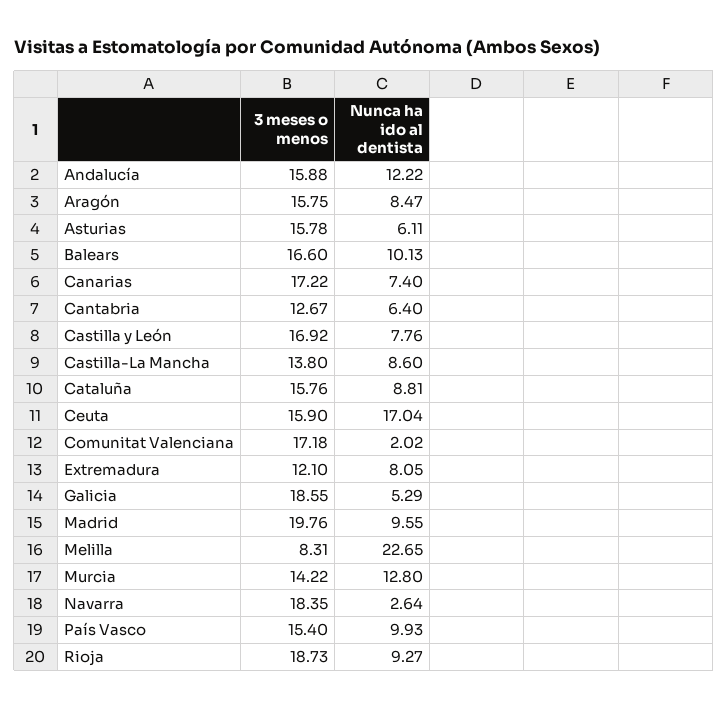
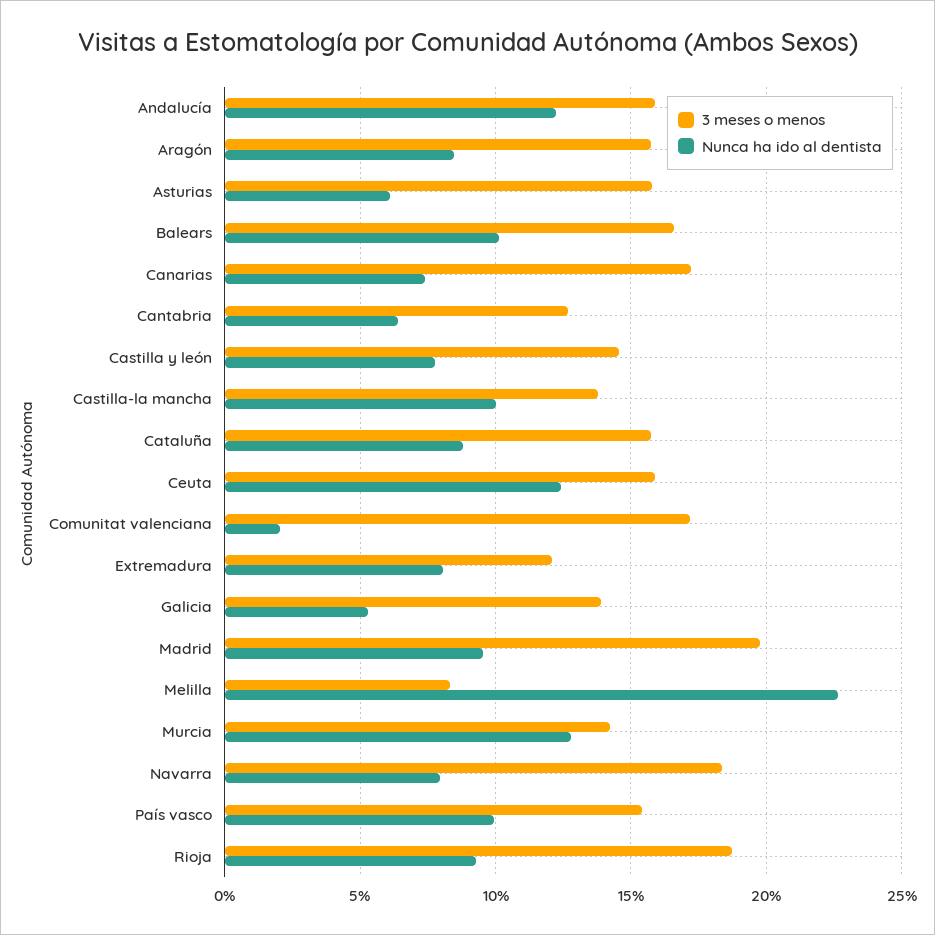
  {
    "3 meses o menos": {
      "Andalucía": 15.88,
      "Aragón": 15.75,
      "Asturias": 15.78,
      "Balears": 16.6,
      "Canarias": 17.22,
      "Cantabria": 12.67,
-     "Castilla y León": 16.92,
+     "Castilla y León": 14.5,
      "Castilla-La Mancha": 13.8,
      "Cataluña": 15.76,
      "Ceuta": 15.9,
      "Comunitat Valenciana": 17.18,
      "Extremadura": 12.1,
-     "Galicia": 18.55,
+     "Galicia": 14,
      "Madrid": 19.76,
      "Melilla": 8.31,
      "Murcia": 14.22,
      "Navarra": 18.35,
      "País Vasco": 15.4,
      "Rioja": 18.73
    },
    "Nunca ha ido al dentista": {
      "Andalucía": 12.22,
      "Aragón": 8.47,
      "Asturias": 6.11,
      "Balears": 10.13,
      "Canarias": 7.4,
      "Cantabria": 6.4,
      "Castilla y León": 7.76,
-     "Castilla-La Mancha": 8.6,
+     "Castilla-La Mancha": 10,
      "Cataluña": 8.81,
-     "Ceuta": 17.04,
+     "Ceuta": 12.5,
      "Comunitat Valenciana": 2.02,
      "Extremadura": 8.05,
      "Galicia": 5.29,
      "Madrid": 9.55,
      "Melilla": 22.65,
      "Murcia": 12.8,
-     "Navarra": 2.64,
+     "Navarra": 8,
      "País Vasco": 9.93,
      "Rioja": 9.27
    }
  }

